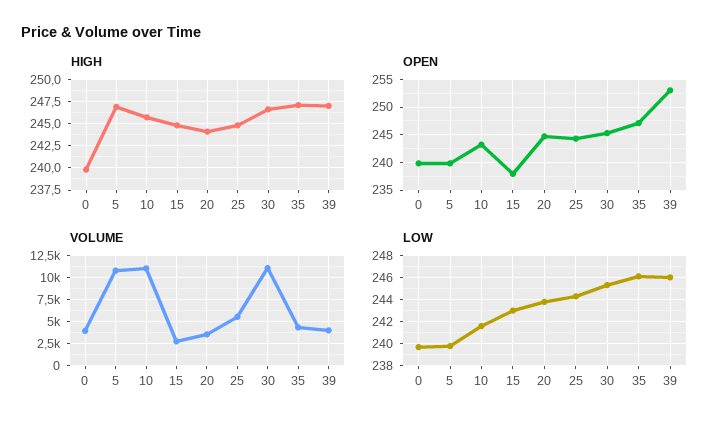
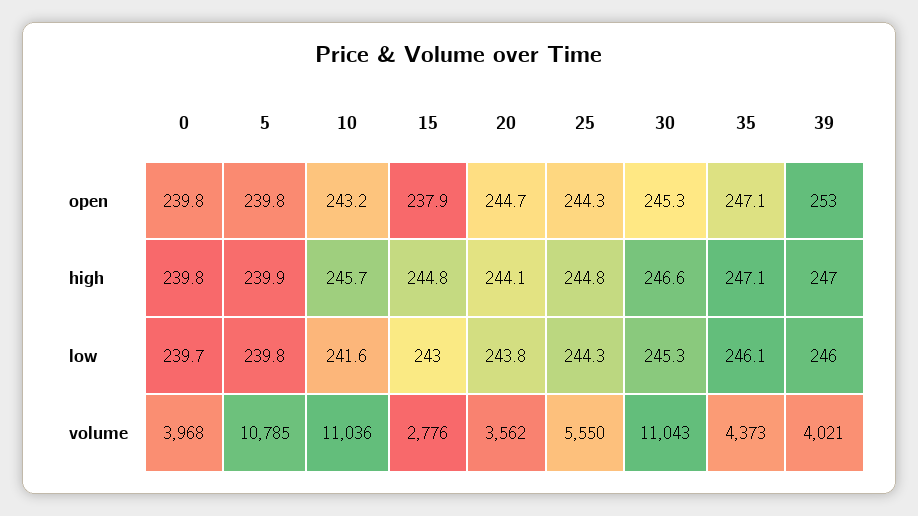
  {
    "HIGH": {
      "0": 239.8,
-     "5": 247.5,
+     "5": 239.9,
      "10": 245.7,
      "15": 244.8,
      "20": 244.1,
      "25": 244.8,
      "30": 246.6,
      "35": 247.1,
      "39": 247
    },
    "OPEN": {
      "0": 239.8,
      "5": 239.8,
      "10": 243.2,
      "15": 237.9,
      "20": 244.7,
      "25": 244.3,
      "30": 245.3,
      "35": 247.1,
      "39": 253
    },
    "VOLUME": {
      "0": 3968,
      "5": 10785,
      "10": 11036,
      "15": 2776,
      "20": 3562,
      "25": 5550,
      "30": 11043,
      "35": 4373,
      "39": 4021
    },
    "LOW": {
      "0": 239.7,
      "5": 239.8,
      "10": 241.6,
      "15": 243,
      "20": 243.8,
      "25": 244.3,
      "30": 245.3,
      "35": 246.1,
      "39": 246
    }
  }

